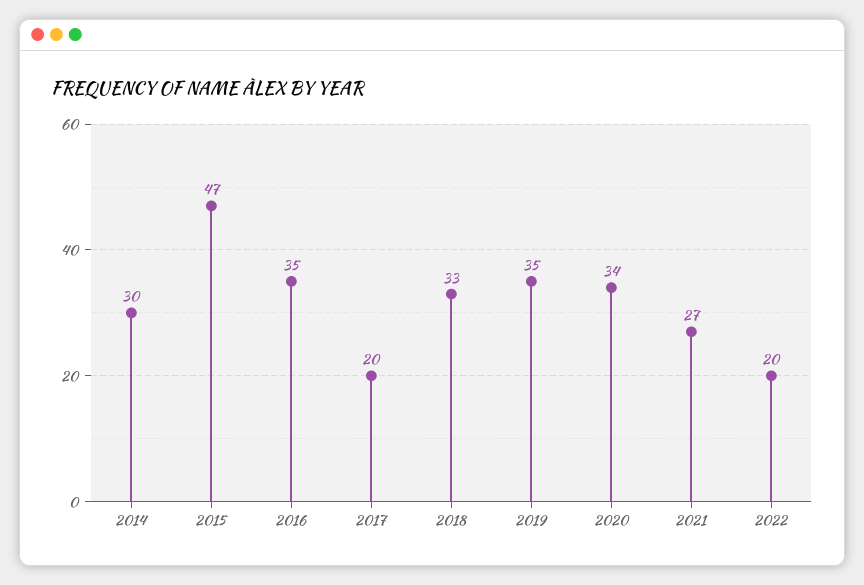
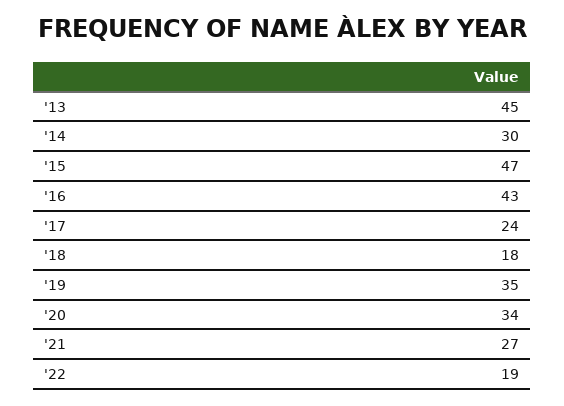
  {
    "2014": 30,
    "2015": 47,
-   "2016": 35,
+   "2016": 43,
-   "2017": 20,
+   "2017": 24,
-   "2018": 33,
+   "2018": 18,
    "2019": 35,
    "2020": 34,
    "2021": 27,
-   "2022": 20
+   "2022": 19,
+   "'13": 45
  }

